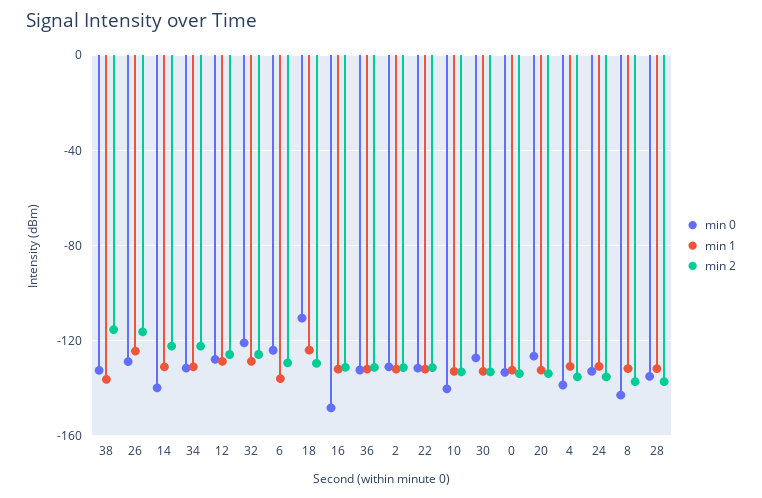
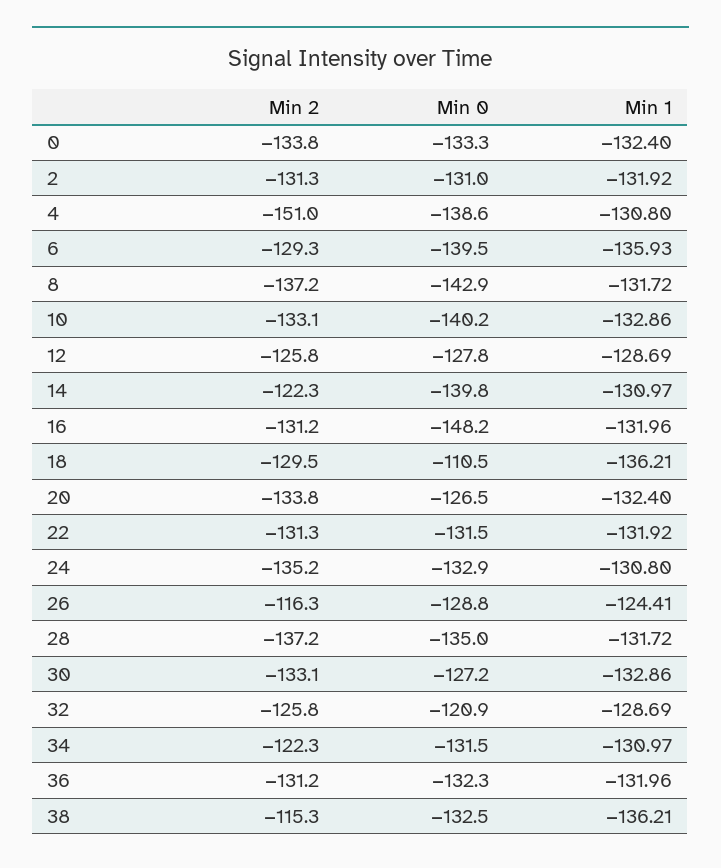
  {
    "min 0": {
      "38": -132.5,
      "26": -128.8,
      "14": -139.8,
      "34": -131.5,
      "12": -127.8,
      "32": -120.9,
-     "6": -125,
+     "6": -139.5,
      "18": -110.5,
      "16": -148.2,
      "36": -132.3,
      "2": -131,
      "22": -131.5,
      "10": -140.2,
      "30": -127.2,
      "0": -133.3,
      "20": -126.5,
      "4": -138.6,
      "24": -132.9,
      "8": -142.9,
      "28": -135
    },
    "min 1": {
      "38": -136.21,
      "26": -124.41,
      "14": -130.97,
      "34": -130.97,
      "12": -128.69,
      "32": -128.69,
      "6": -135.93,
-     "18": -125,
+     "18": -136.21,
      "16": -131.96,
      "36": -131.96,
      "2": -131.92,
      "22": -131.92,
      "10": -132.86,
      "30": -132.86,
      "0": -132.4,
      "20": -132.4,
      "4": -130.8,
      "24": -130.8,
      "8": -131.72,
      "28": -131.72
    },
    "min 2": {
      "38": -115.3,
      "26": -116.3,
      "14": -122.3,
      "34": -122.3,
      "12": -125.8,
      "32": -125.8,
      "6": -129.3,
      "18": -129.5,
      "16": -131.2,
      "36": -131.2,
      "2": -131.3,
      "22": -131.3,
      "10": -133.1,
      "30": -133.1,
      "0": -133.8,
      "20": -133.8,
-     "4": -135,
+     "4": -151,
      "24": -135.2,
      "8": -137.2,
      "28": -137.2
    }
  }

